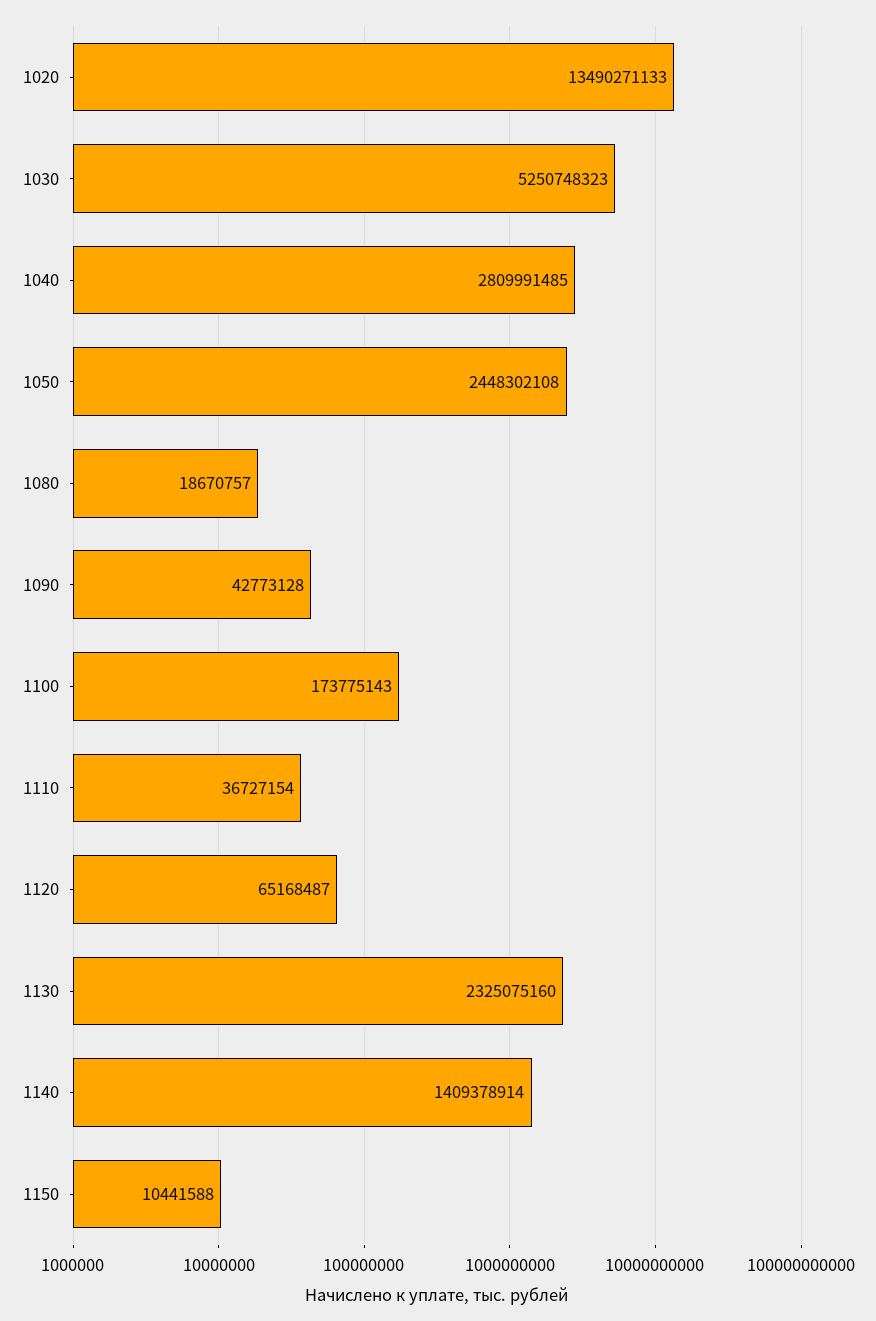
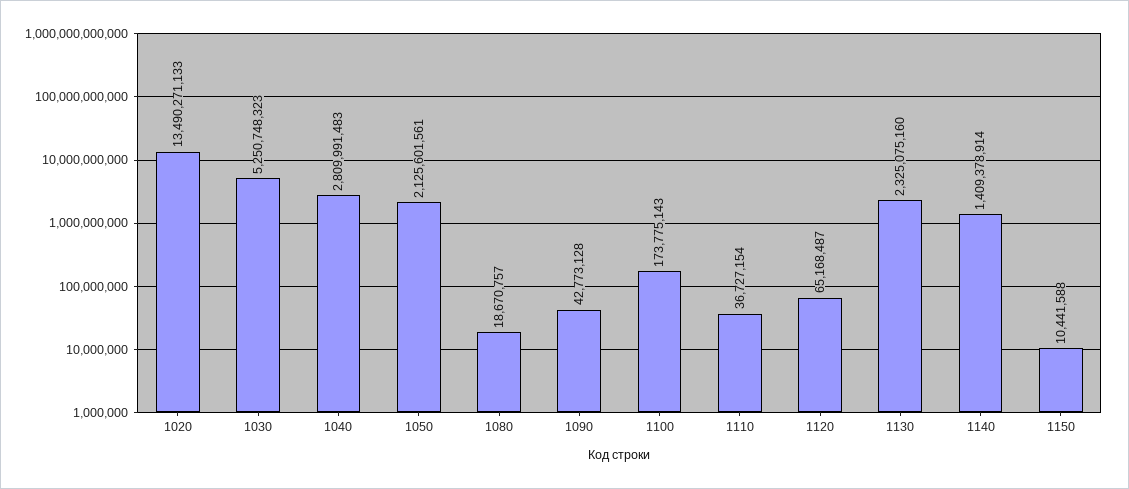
  {
    "1020": 13490271133,
    "1030": 5250748323,
-   "1040": 2809991485,
+   "1040": 2809991483,
-   "1050": 2448302108,
+   "1050": 2125601561,
    "1080": 18670757,
    "1090": 42773128,
    "1100": 173775143,
    "1110": 36727154,
    "1120": 65168487,
    "1130": 2325075160,
    "1140": 1409378914,
    "1150": 10441588
  }

